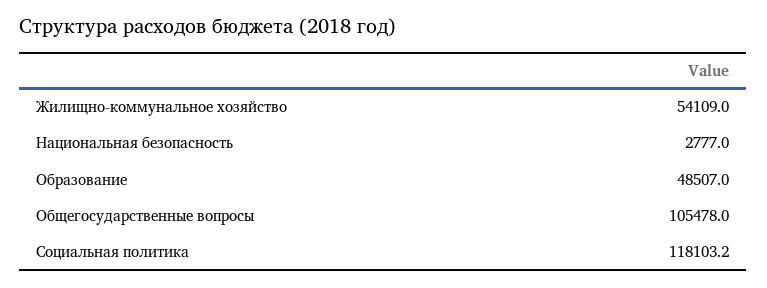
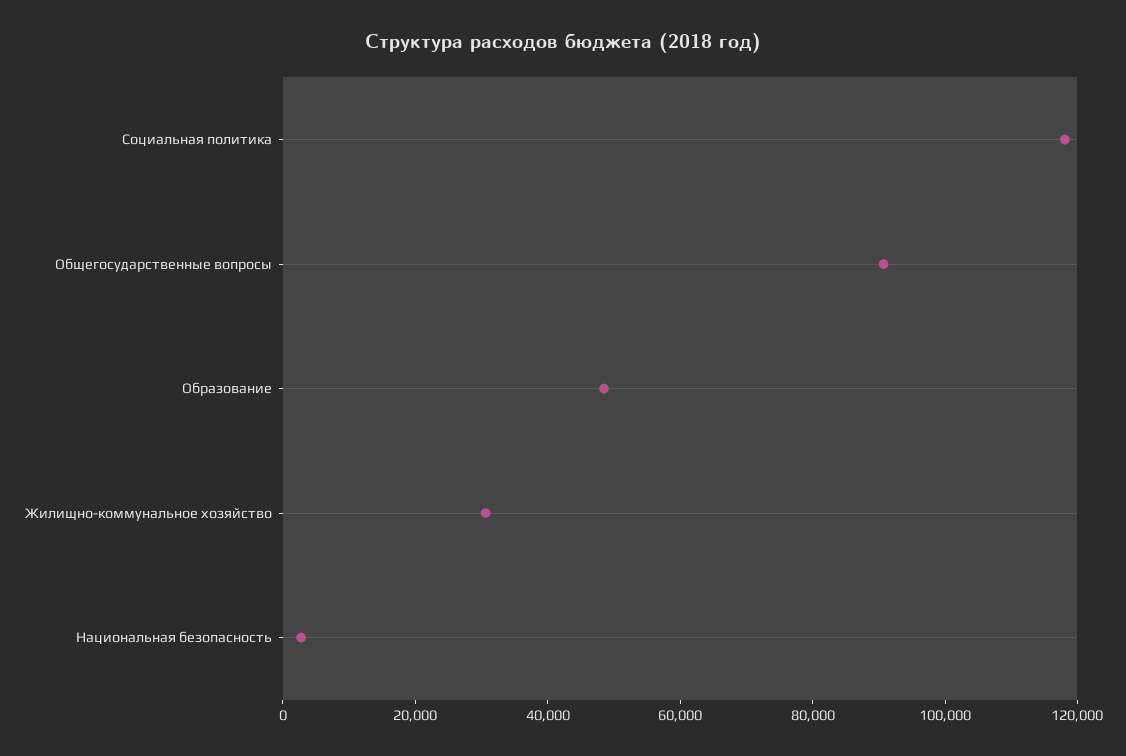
  {
-   "Жилищно-коммунальное хозяйство": 54109,
+   "Жилищно-коммунальное хозяйство": 30000,
    "Национальная безопасность": 2777,
    "Образование": 48507,
-   "Общегосударственные вопросы": 105478,
+   "Общегосударственные вопросы": 90000,
    "Социальная политика": 118103.2
  }

